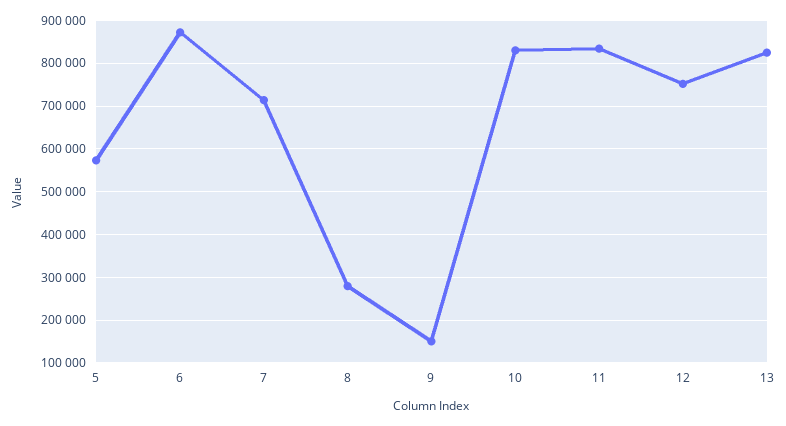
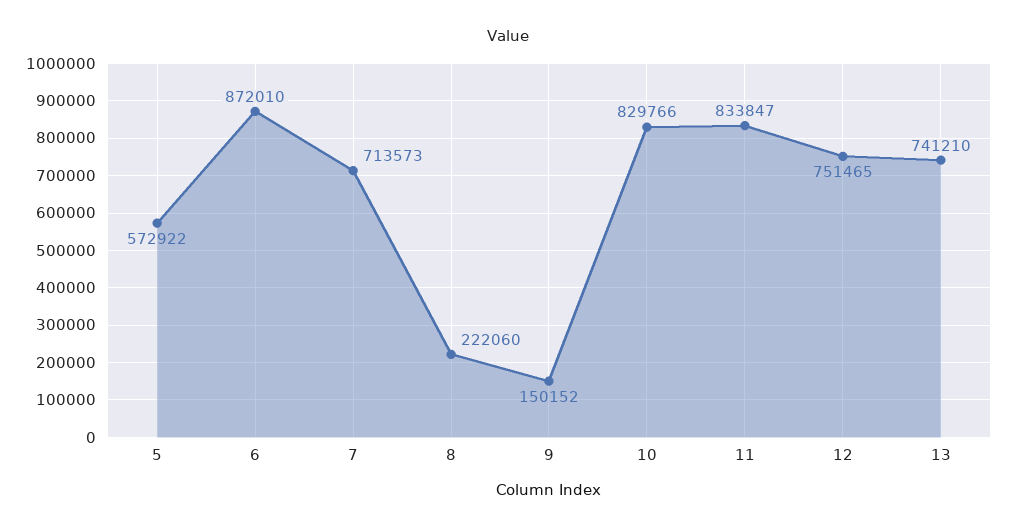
  {
    "5": 572922,
    "6": 872010,
    "7": 713573,
-   "8": 280000,
+   "8": 222060,
    "9": 150152,
    "10": 829766,
    "11": 833847,
    "12": 751465,
-   "13": 820000
+   "13": 741210
  }

